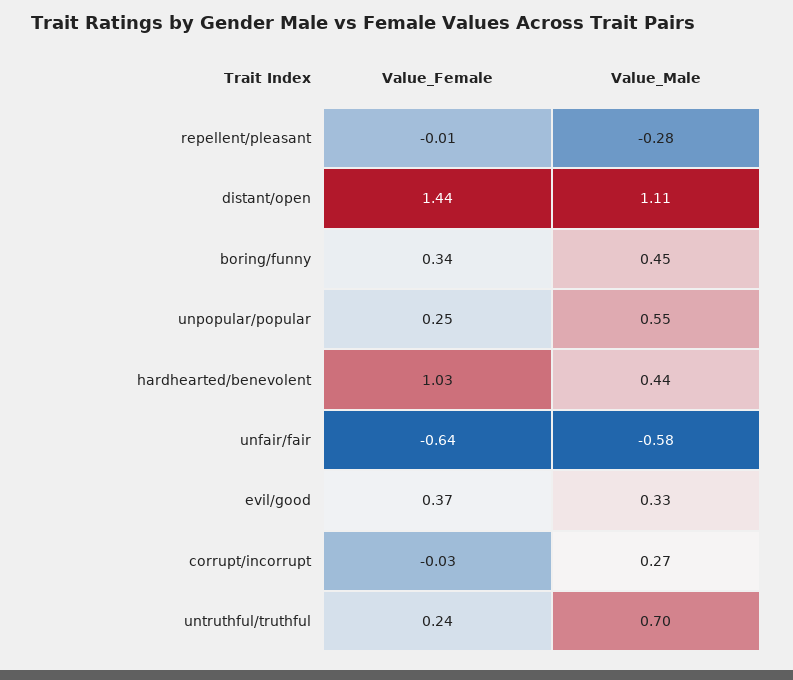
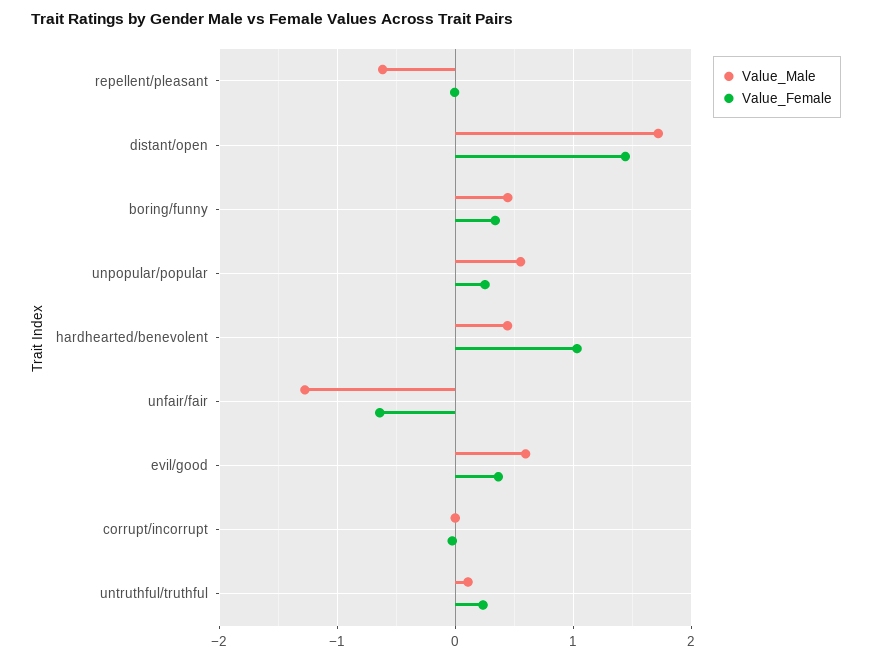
  {
    "Value_Female": {
      "repellent/pleasant": -0.01,
      "distant/open": 1.44,
      "boring/funny": 0.34,
      "unpopular/popular": 0.25,
      "hardhearted/benevolent": 1.03,
      "unfair/fair": -0.64,
      "evil/good": 0.37,
      "corrupt/incorrupt": -0.03,
      "untruthful/truthful": 0.24
    },
    "Value_Male": {
-     "repellent/pleasant": -0.28,
+     "repellent/pleasant": -0.6,
-     "distant/open": 1.11,
+     "distant/open": 1.7,
      "boring/funny": 0.45,
      "unpopular/popular": 0.55,
      "hardhearted/benevolent": 0.44,
-     "unfair/fair": -0.58,
+     "unfair/fair": -1.3,
-     "evil/good": 0.33,
+     "evil/good": 0.6,
-     "corrupt/incorrupt": 0.27,
+     "corrupt/incorrupt": 0,
-     "untruthful/truthful": 0.7
+     "untruthful/truthful": 0.1
    }
  }

